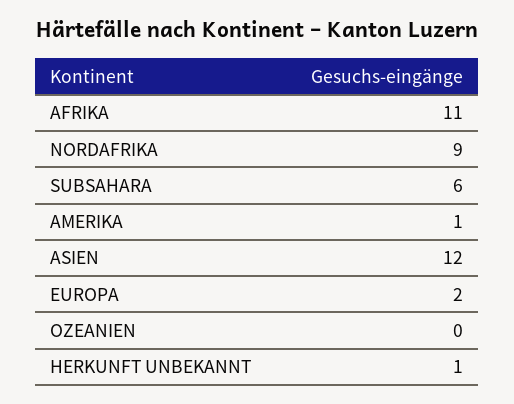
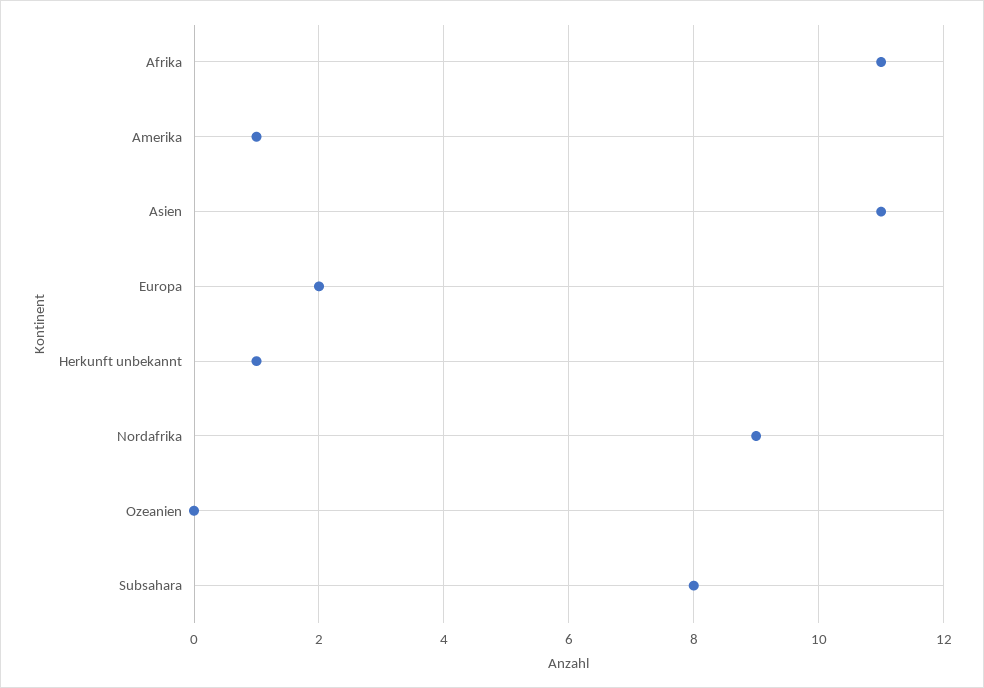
  {
    "AFRIKA": 11,
    "NORDAFRIKA": 9,
-   "SUBSAHARA": 6,
+   "SUBSAHARA": 8,
    "AMERIKA": 1,
-   "ASIEN": 12,
+   "ASIEN": 11,
    "EUROPA": 2,
    "OZEANIEN": 0,
    "HERKUNFT UNBEKANNT": 1
  }

